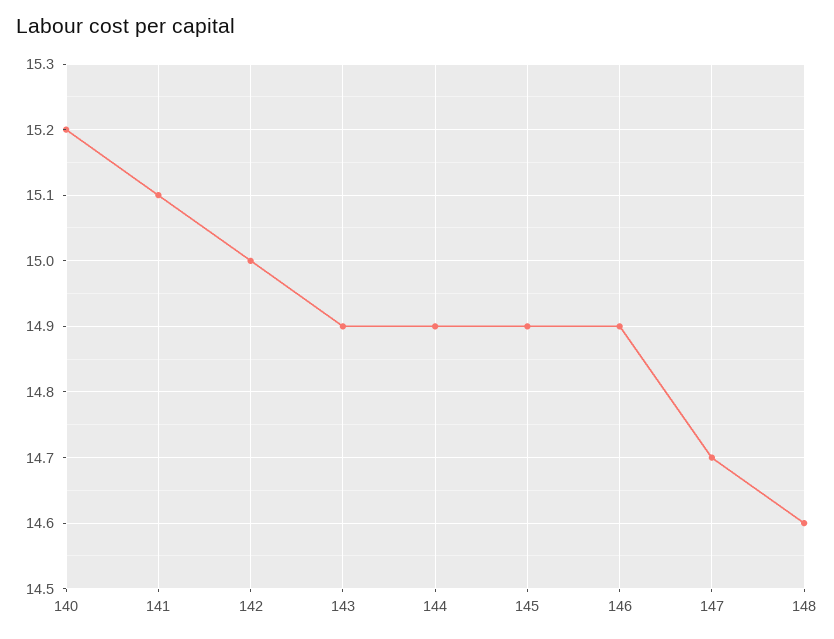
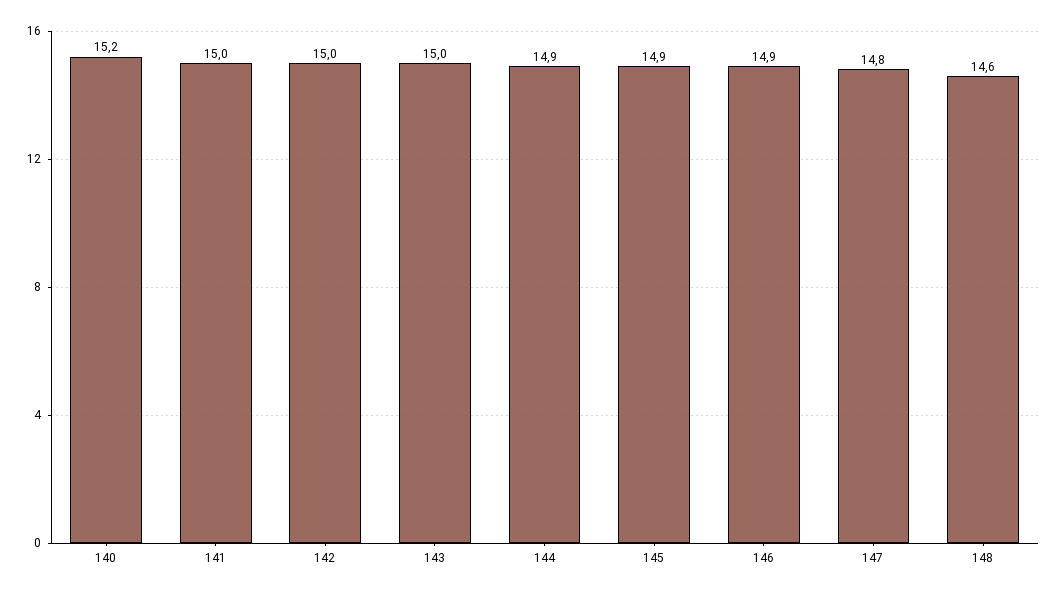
  {
    "140": 15.2,
-   "141": 15.1,
+   "141": 15,
    "142": 15,
-   "143": 14.9,
+   "143": 15,
    "144": 14.9,
    "145": 14.9,
    "146": 14.9,
-   "147": 14.7,
+   "147": 14.8,
    "148": 14.6
  }

